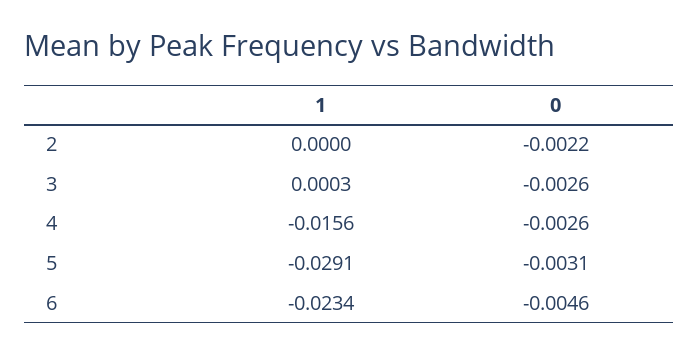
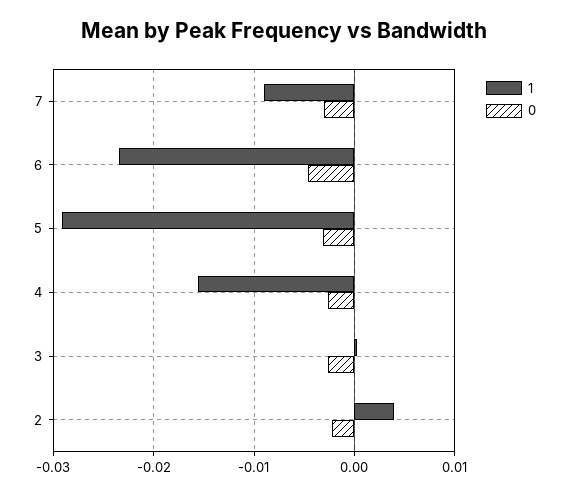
  {
    "1": {
-     "2": 0,
+     "2": 0.004,
      "3": 0.0003,
      "4": -0.0156,
      "5": -0.0291,
-     "6": -0.0234
+     "6": -0.0234,
+     "7": -0.009
    },
    "0": {
      "2": -0.0022,
      "3": -0.0026,
      "4": -0.0026,
      "5": -0.0031,
-     "6": -0.0046
+     "6": -0.0046,
+     "7": -0.003
    }
  }

